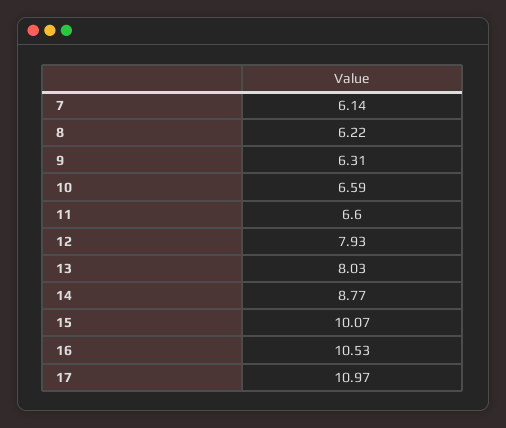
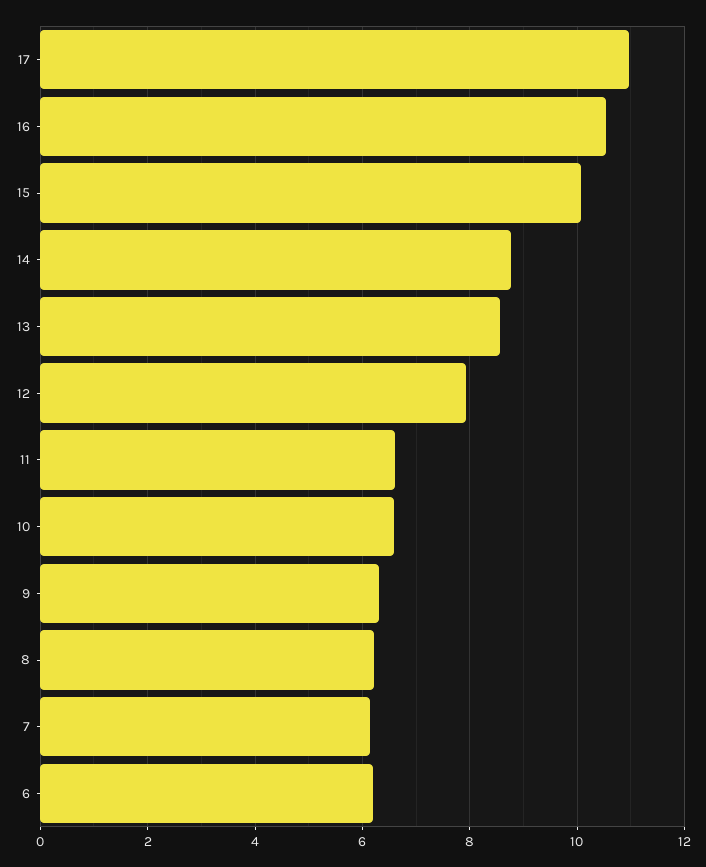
  {
    "7": 6.14,
    "8": 6.22,
    "9": 6.31,
    "10": 6.59,
    "11": 6.6,
    "12": 7.93,
-   "13": 8.03,
+   "13": 8.6,
    "14": 8.77,
    "15": 10.07,
    "16": 10.53,
-   "17": 10.97
+   "17": 10.97,
+   "6": 6.2
  }

